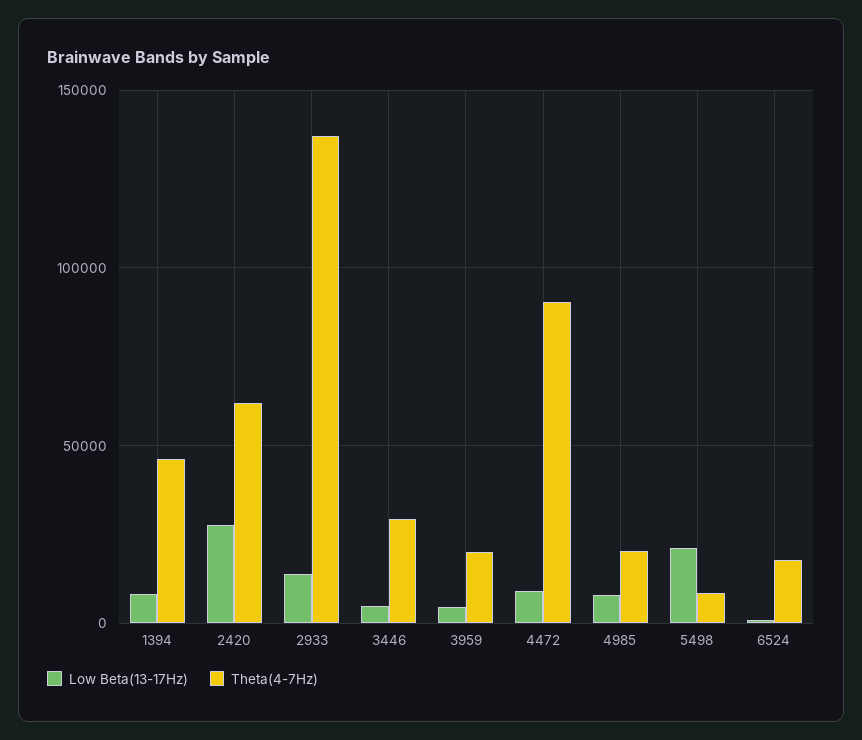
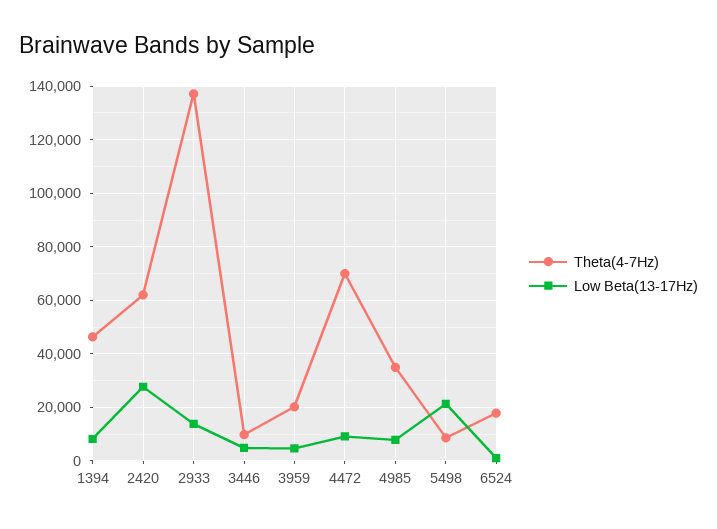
  {
    "Low Beta(13-17Hz)": {
      "1394": 7500,
      "2420": 27500,
      "2933": 15000,
      "3446": 5000,
      "3959": 5000,
      "4472": 10000,
      "4985": 7500,
      "5498": 22500,
      "6524": 0
    },
    "Theta(4-7Hz)": {
      "1394": 47500,
      "2420": 62500,
      "2933": 137500,
-     "3446": 30000,
+     "3446": 10000,
      "3959": 20000,
-     "4472": 90000,
+     "4472": 70000,
-     "4985": 20000,
+     "4985": 35000,
      "5498": 7500,
      "6524": 17500
    }
  }

